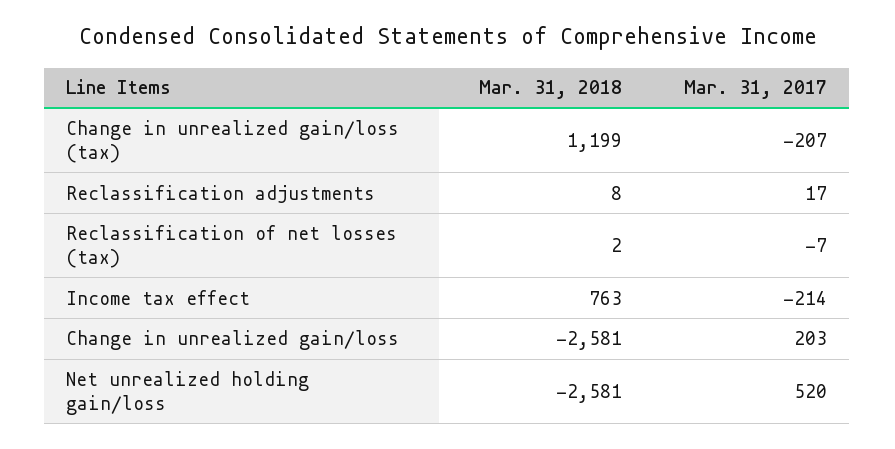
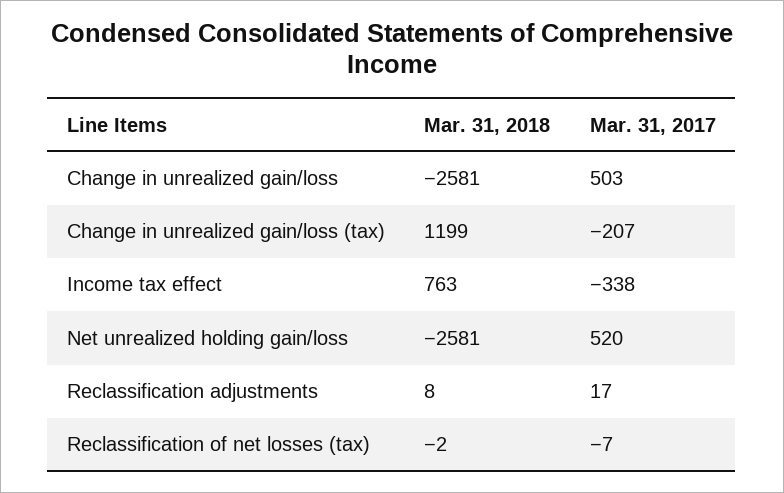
  {
    "Mar. 31, 2018": {
      "Change in unrealized gain/loss (tax)": 1199,
      "Reclassification adjustments": 8,
-     "Reclassification of net losses (tax)": 2,
+     "Reclassification of net losses (tax)": -2,
      "Income tax effect": 763,
      "Change in unrealized gain/loss": -2581,
      "Net unrealized holding gain/loss": -2581
    },
    "Mar. 31, 2017": {
      "Change in unrealized gain/loss (tax)": -207,
      "Reclassification adjustments": 17,
      "Reclassification of net losses (tax)": -7,
-     "Income tax effect": -214,
+     "Income tax effect": -338,
-     "Change in unrealized gain/loss": 203,
+     "Change in unrealized gain/loss": 503,
      "Net unrealized holding gain/loss": 520
    }
  }

